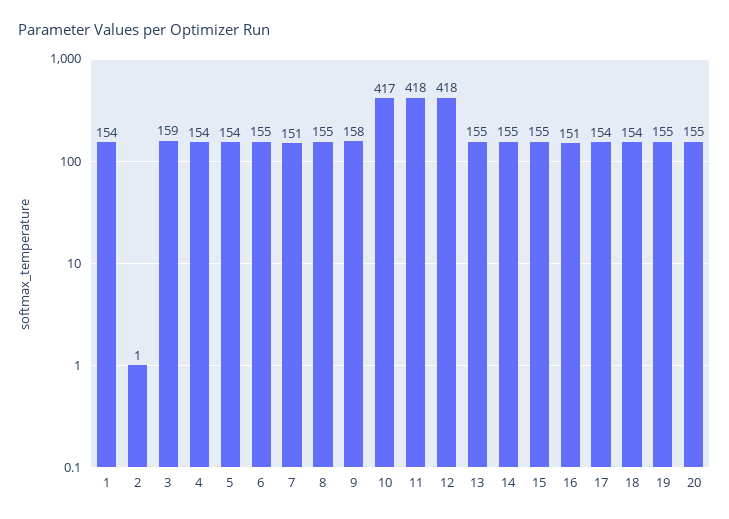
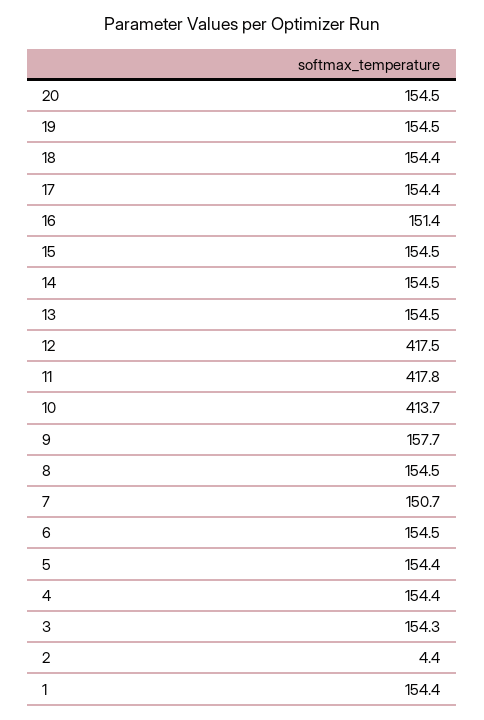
  {
    "1": 154.4,
-   "2": 1,
+   "2": 4.4,
-   "3": 159,
+   "3": 154.3,
    "4": 154.4,
    "5": 154.4,
    "6": 154.5,
    "7": 150.7,
    "8": 154.5,
    "9": 157.7,
-   "10": 417,
+   "10": 413.7,
    "11": 417.8,
    "12": 417.5,
    "13": 154.5,
    "14": 154.5,
    "15": 154.5,
    "16": 151.4,
    "17": 154.4,
    "18": 154.4,
    "19": 154.5,
    "20": 154.5
  }

